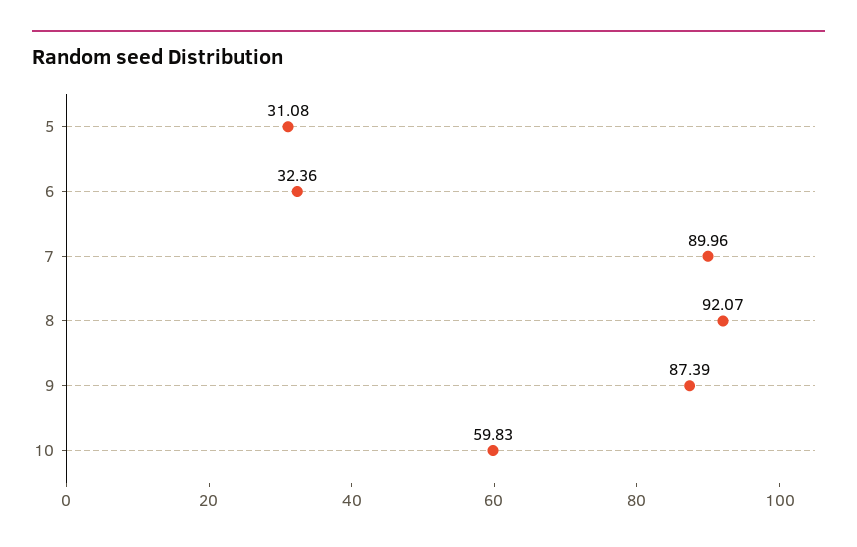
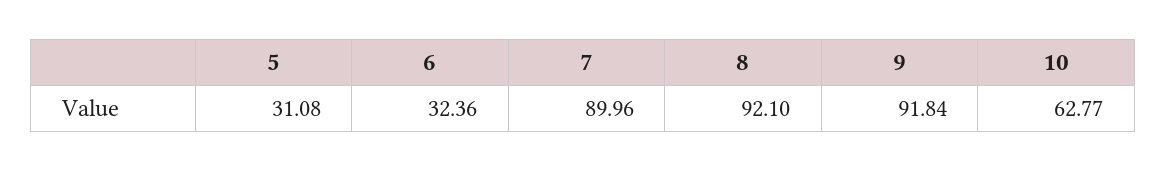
  {
    "5": 31.08,
    "6": 32.36,
    "7": 89.96,
-   "8": 92.07,
+   "8": 92.1,
-   "9": 87.39,
+   "9": 91.84,
-   "10": 59.83
+   "10": 62.77
  }

